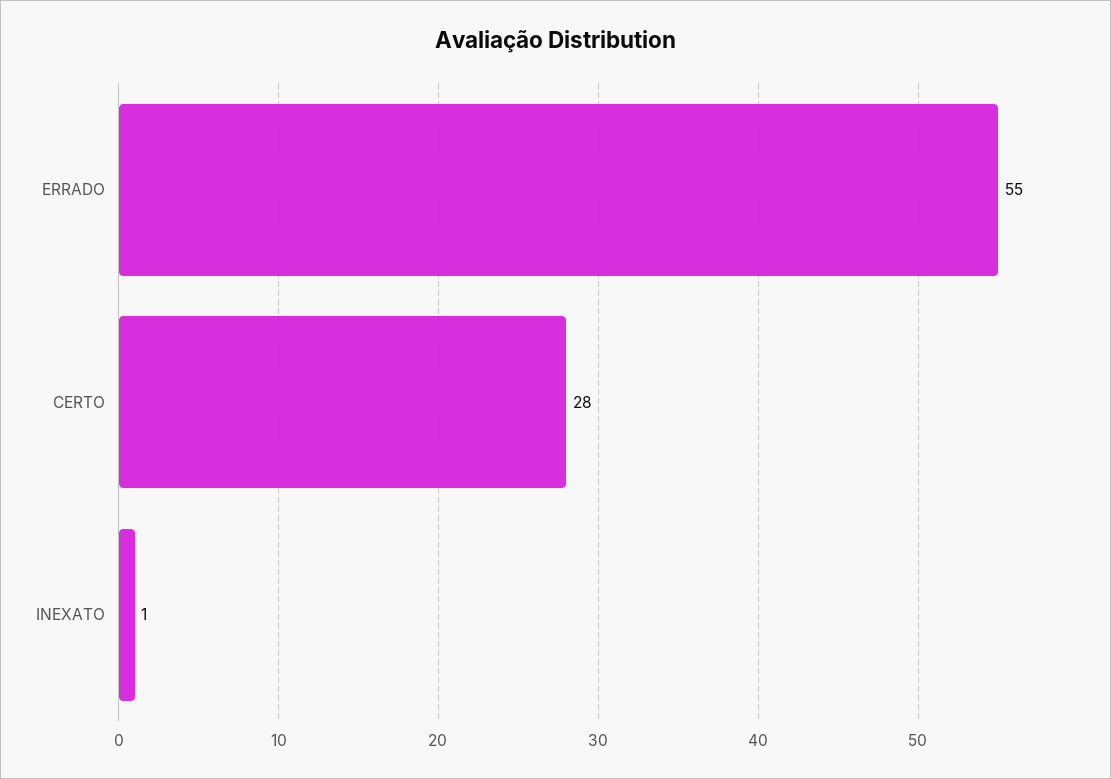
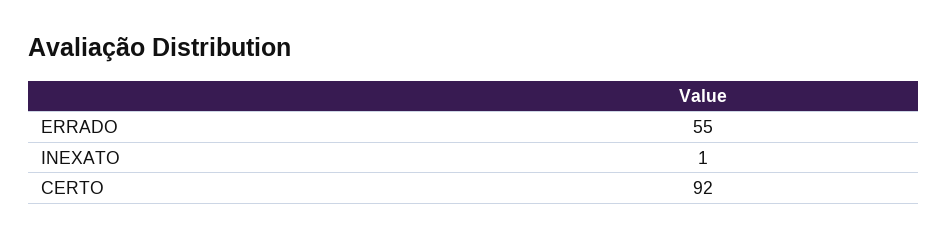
  {
    "ERRADO": 55,
-   "CERTO": 28,
+   "CERTO": 92,
    "INEXATO": 1
  }

